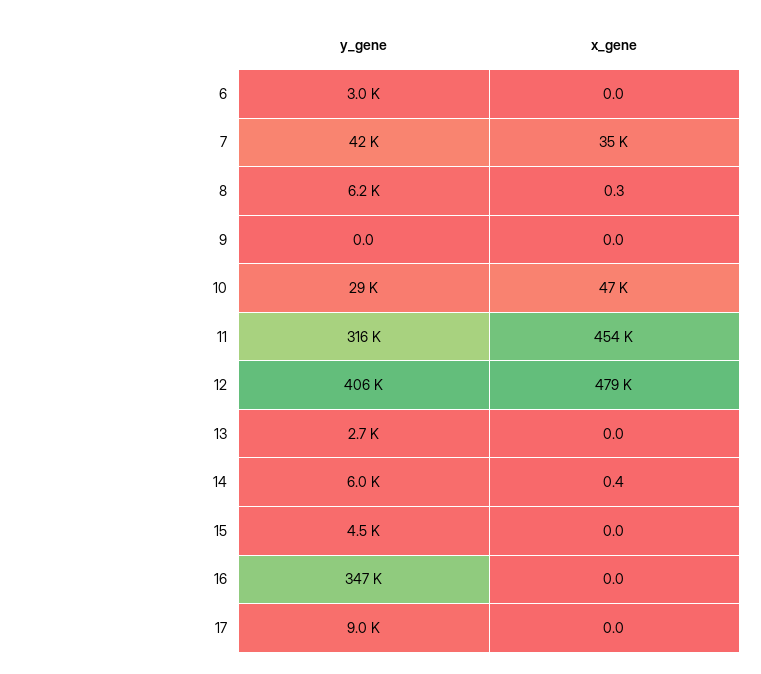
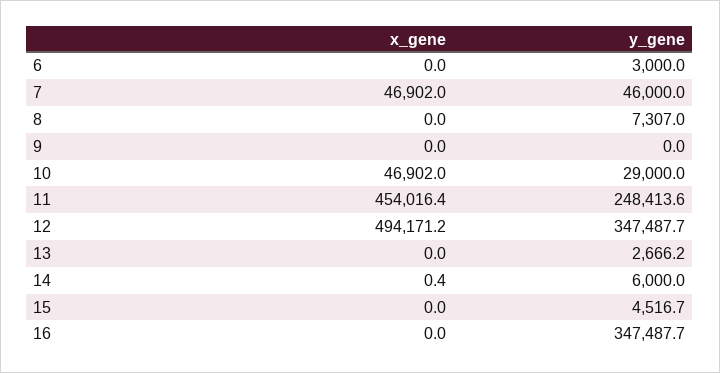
  {
    "y_gene": {
      "6": 3000,
-     "7": 42000,
+     "7": 46000,
-     "8": 6200,
+     "8": 7307,
      "9": 0,
      "10": 29000,
-     "11": 316000,
+     "11": 248413.6,
-     "12": 406000,
+     "12": 347487.7,
      "13": 2666.2,
      "14": 6000,
      "15": 4516.7,
-     "16": 347487.7,
+     "16": 347487.7
-     "17": 9000
    },
    "x_gene": {
      "6": 0,
-     "7": 35000,
+     "7": 46902,
-     "8": 0.3,
+     "8": 0,
      "9": 0,
      "10": 46902,
      "11": 454016.4,
-     "12": 479000,
+     "12": 494171.2,
      "13": 0,
      "14": 0.4,
      "15": 0,
-     "16": 0,
+     "16": 0
-     "17": 0
    }
  }

